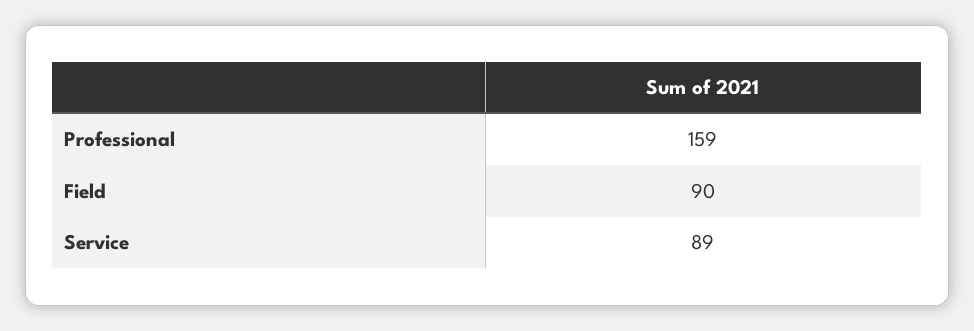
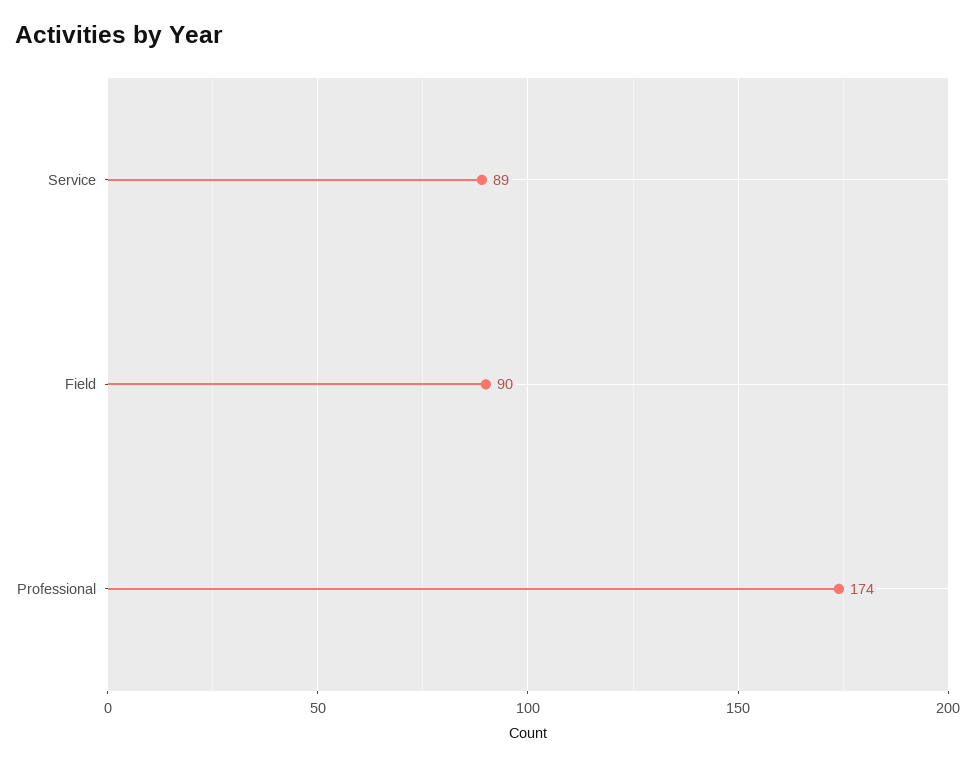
  {
-   "Professional": 159,
+   "Professional": 174,
    "Field": 90,
    "Service": 89
  }

